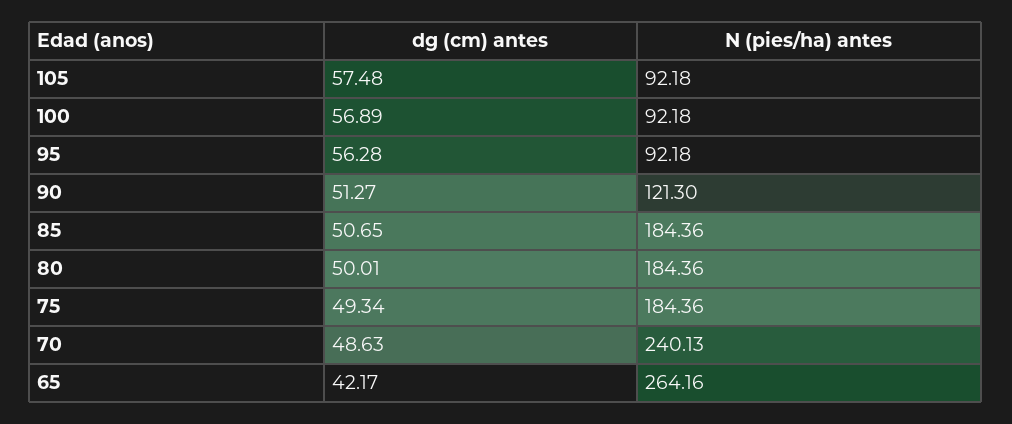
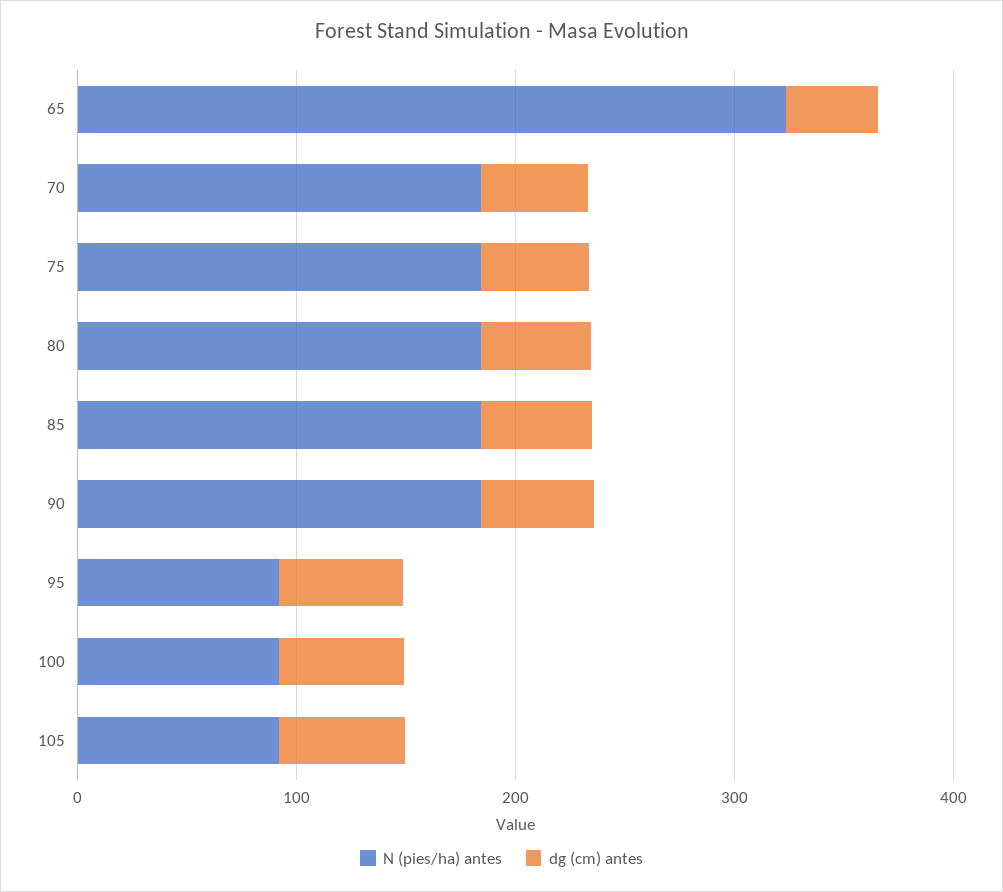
  {
    "dg (cm) antes": {
      "105": 57.48,
      "100": 56.89,
      "95": 56.28,
      "90": 51.27,
      "85": 50.65,
      "80": 50.01,
      "75": 49.34,
      "70": 48.63,
      "65": 42.17
    },
    "N (pies/ha) antes": {
      "105": 92.18,
      "100": 92.18,
      "95": 92.18,
-     "90": 121.3,
+     "90": 180,
      "85": 184.36,
      "80": 184.36,
      "75": 184.36,
-     "70": 240.13,
+     "70": 180,
-     "65": 264.16
+     "65": 320
    }
  }

